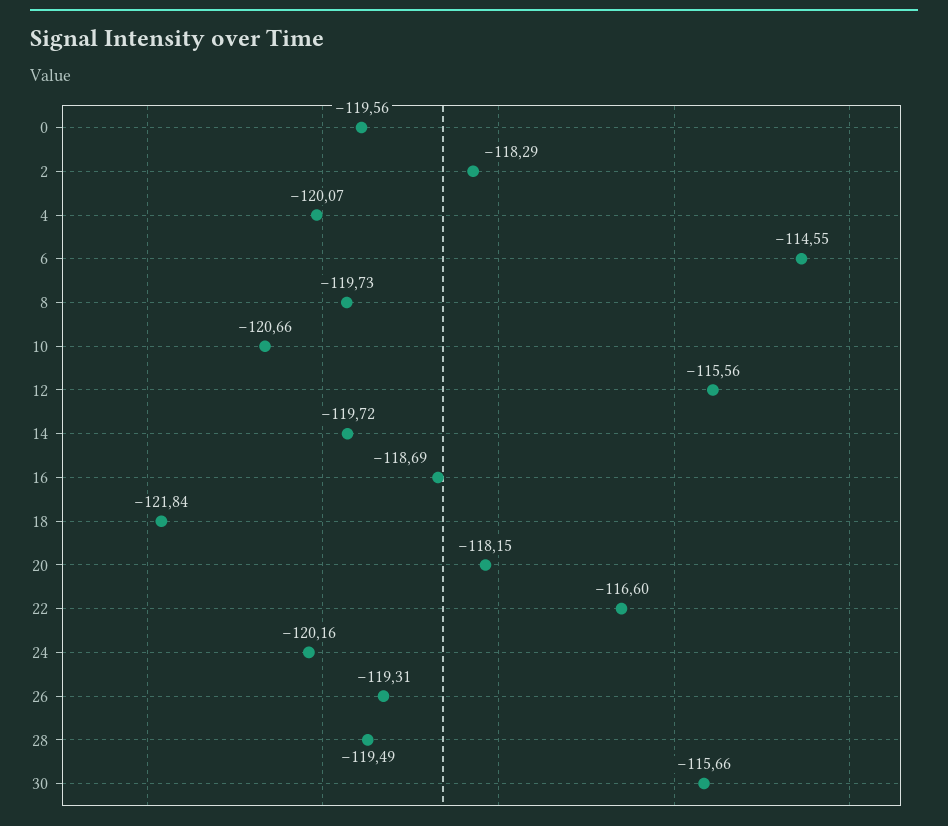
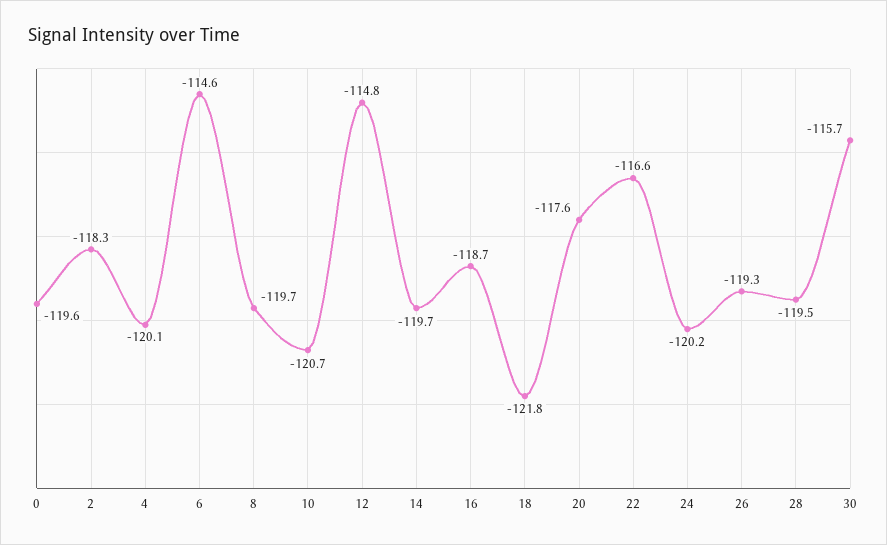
  {
    "0": -119.56,
    "2": -118.29,
    "4": -120.07,
    "6": -114.55,
    "8": -119.73,
    "10": -120.66,
-   "12": -115.56,
+   "12": -114.8,
    "14": -119.72,
    "16": -118.69,
    "18": -121.84,
-   "20": -118.15,
+   "20": -117.6,
    "22": -116.6,
    "24": -120.16,
    "26": -119.31,
    "28": -119.49,
    "30": -115.66
  }

